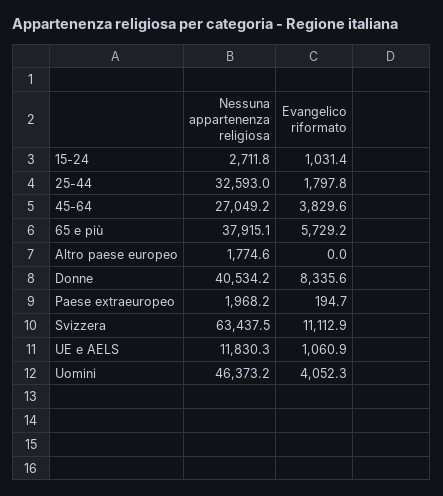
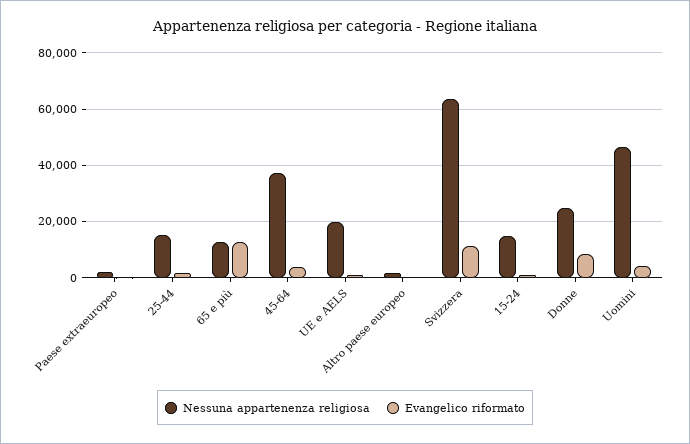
  {
    "Nessuna appartenenza religiosa": {
-     "15-24": 2711.8,
+     "15-24": 15000,
-     "25-44": 32593,
+     "25-44": 15000,
-     "45-64": 27049.2,
+     "45-64": 37500,
-     "65 e più": 37915.1,
+     "65 e più": 12500,
      "Altro paese europeo": 1774.6,
-     "Donne": 40534.2,
+     "Donne": 25000,
      "Paese extraeuropeo": 1968.2,
      "Svizzera": 63437.5,
-     "UE e AELS": 11830.3,
+     "UE e AELS": 20000,
      "Uomini": 46373.2
    },
    "Evangelico riformato": {
      "15-24": 1031.4,
      "25-44": 1797.8,
      "45-64": 3829.6,
-     "65 e più": 5729.2,
+     "65 e più": 12500,
      "Altro paese europeo": 0,
      "Donne": 8335.6,
      "Paese extraeuropeo": 194.7,
      "Svizzera": 11112.9,
      "UE e AELS": 1060.9,
      "Uomini": 4052.3
    }
  }

